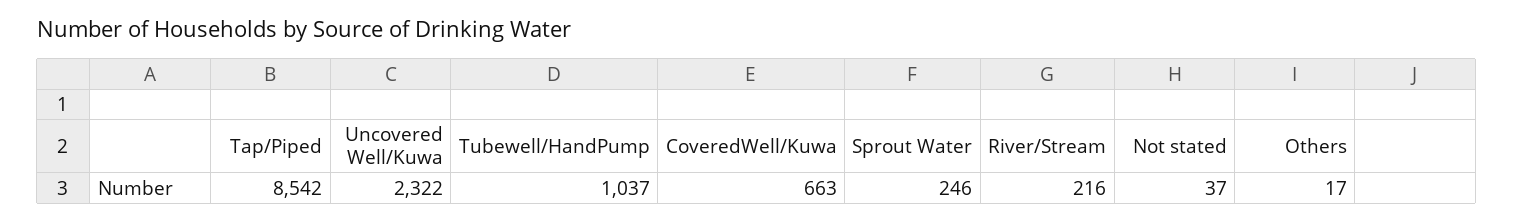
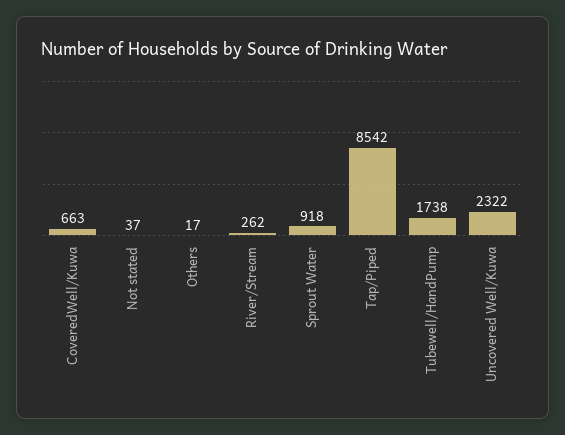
  {
    "Tap/Piped": 8542,
    "Uncovered Well/Kuwa": 2322,
-   "Tubewell/HandPump": 1037,
+   "Tubewell/HandPump": 1738,
    "CoveredWell/Kuwa": 663,
-   "Sprout Water": 246,
+   "Sprout Water": 918,
-   "River/Stream": 216,
+   "River/Stream": 262,
    "Not stated": 37,
    "Others": 17
  }

